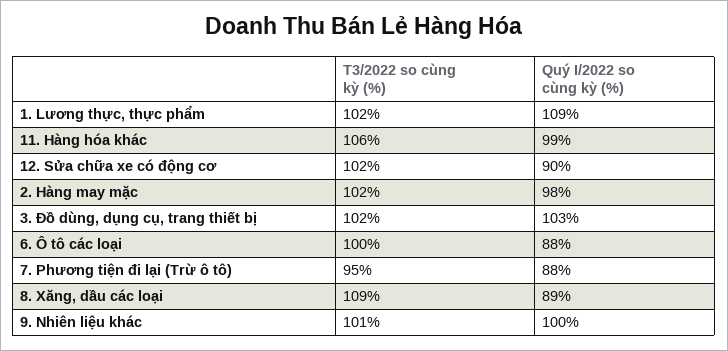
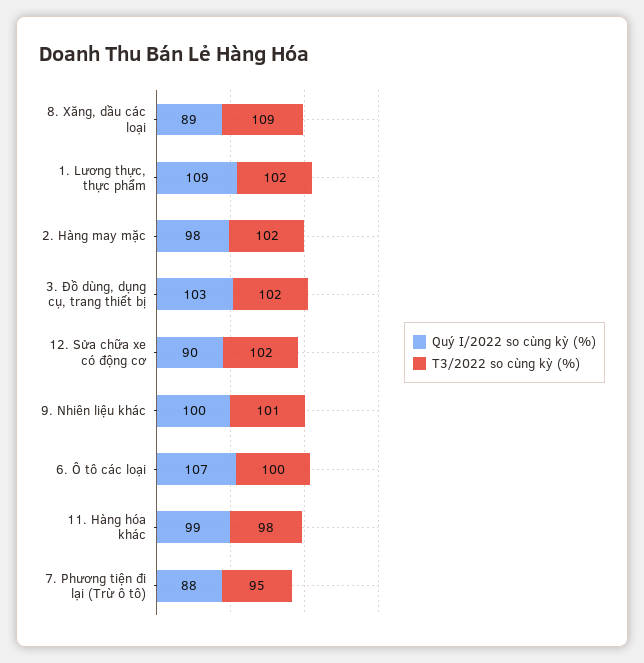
  {
    "T3/2022 so cùng kỳ (%)": {
      "1. Lương thực, thực phẩm": 102,
-     "11. Hàng hóa khác": 106,
+     "11. Hàng hóa khác": 98,
      "12. Sửa chữa xe có động cơ": 102,
      "2. Hàng may mặc": 102,
      "3. Đồ dùng, dụng cụ, trang thiết bị": 102,
      "6. Ô tô các loại": 100,
      "7. Phương tiện đi lại (Trừ ô tô)": 95,
      "8. Xăng, dầu các loại": 109,
      "9. Nhiên liệu khác": 101
    },
    "Quý I/2022 so cùng kỳ (%)": {
      "1. Lương thực, thực phẩm": 109,
      "11. Hàng hóa khác": 99,
      "12. Sửa chữa xe có động cơ": 90,
      "2. Hàng may mặc": 98,
      "3. Đồ dùng, dụng cụ, trang thiết bị": 103,
-     "6. Ô tô các loại": 88,
+     "6. Ô tô các loại": 107,
      "7. Phương tiện đi lại (Trừ ô tô)": 88,
      "8. Xăng, dầu các loại": 89,
      "9. Nhiên liệu khác": 100
    }
  }

